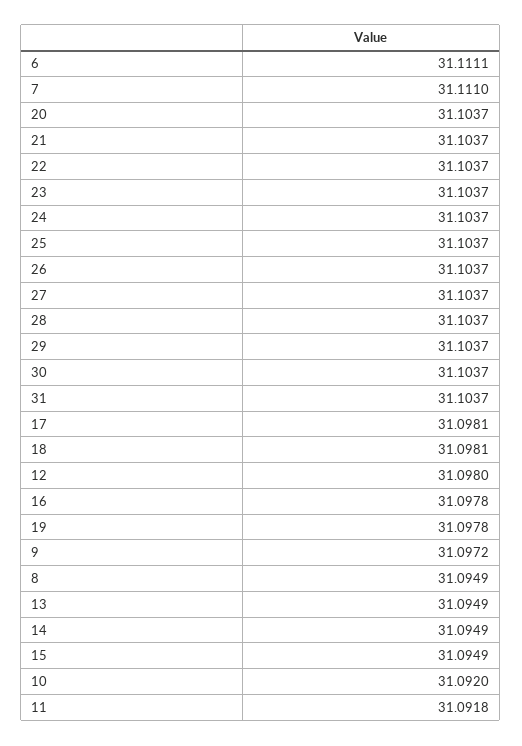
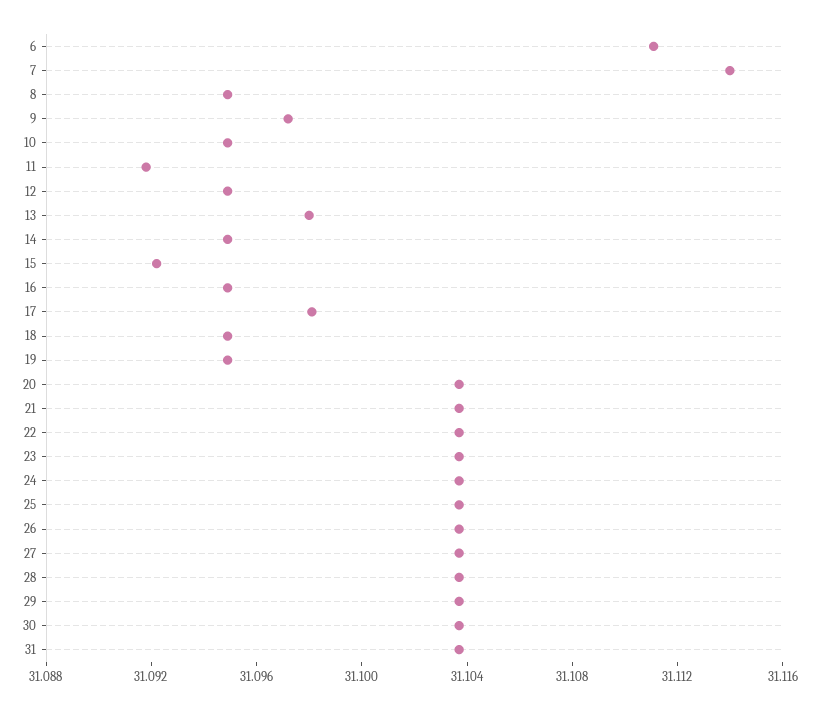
  {
    "6": 31.1111,
-   "7": 31.111,
+   "7": 31.114,
    "20": 31.1037,
    "21": 31.1037,
    "22": 31.1037,
    "23": 31.1037,
    "24": 31.1037,
    "25": 31.1037,
    "26": 31.1037,
    "27": 31.1037,
    "28": 31.1037,
    "29": 31.1037,
    "30": 31.1037,
    "31": 31.1037,
    "17": 31.0981,
-   "18": 31.0981,
+   "18": 31.095,
-   "12": 31.098,
+   "12": 31.095,
-   "16": 31.0978,
+   "16": 31.095,
-   "19": 31.0978,
+   "19": 31.095,
    "9": 31.0972,
    "8": 31.0949,
-   "13": 31.0949,
+   "13": 31.098,
    "14": 31.0949,
-   "15": 31.0949,
+   "15": 31.092,
-   "10": 31.092,
+   "10": 31.095,
    "11": 31.0918
  }

